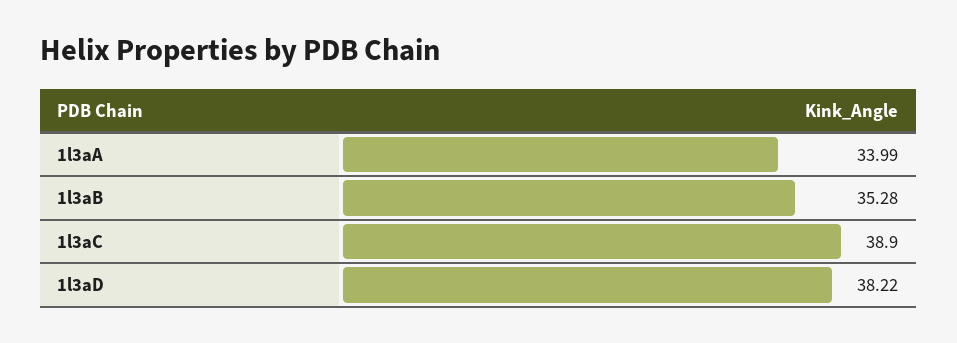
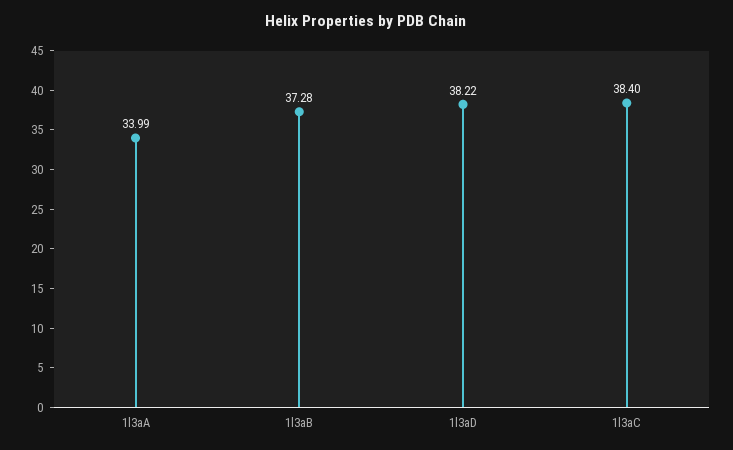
  {
    "1l3aA": 33.99,
-   "1l3aB": 35.28,
+   "1l3aB": 37.28,
-   "1l3aC": 38.9,
+   "1l3aC": 38.4,
    "1l3aD": 38.22
  }

